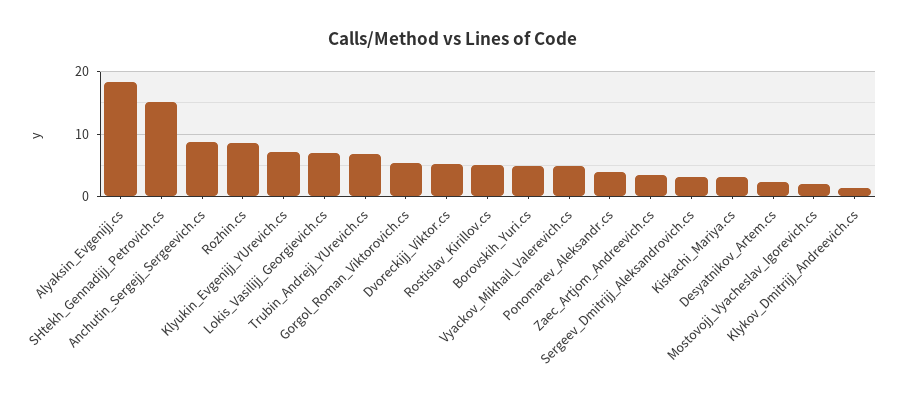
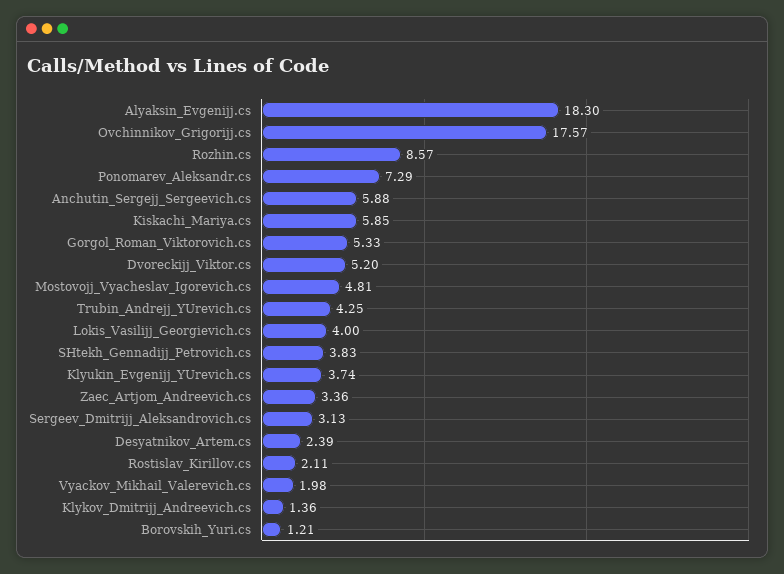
  {
    "Alyaksin_Evgenijj.cs": 18.3,
-   "SHtekh_Gennadijj_Petrovich.cs": 15,
+   "SHtekh_Gennadijj_Petrovich.cs": 3.83,
-   "Anchutin_Sergejj_Sergeevich.cs": 9,
+   "Anchutin_Sergejj_Sergeevich.cs": 5.88,
    "Rozhin.cs": 8.57,
-   "Klyukin_Evgenijj_YUrevich.cs": 7,
+   "Klyukin_Evgenijj_YUrevich.cs": 3.74,
-   "Lokis_Vasilijj_Georgievich.cs": 7,
+   "Lokis_Vasilijj_Georgievich.cs": 4,
-   "Trubin_Andrejj_YUrevich.cs": 7,
+   "Trubin_Andrejj_YUrevich.cs": 4.25,
    "Gorgol_Roman_Viktorovich.cs": 5.33,
    "Dvoreckijj_Viktor.cs": 5.2,
-   "Rostislav_Kirillov.cs": 5,
+   "Rostislav_Kirillov.cs": 2.11,
-   "Borovskih_Yuri.cs": 5,
+   "Borovskih_Yuri.cs": 1.21,
-   "Vyackov_Mikhail_Valerevich.cs": 5,
+   "Vyackov_Mikhail_Valerevich.cs": 1.98,
-   "Ponomarev_Aleksandr.cs": 4,
+   "Ponomarev_Aleksandr.cs": 7.29,
    "Zaec_Artjom_Andreevich.cs": 3.36,
    "Sergeev_Dmitrijj_Aleksandrovich.cs": 3.13,
-   "Kiskachi_Mariya.cs": 3,
+   "Kiskachi_Mariya.cs": 5.85,
    "Desyatnikov_Artem.cs": 2.39,
-   "Mostovojj_Vyacheslav_Igorevich.cs": 2,
+   "Mostovojj_Vyacheslav_Igorevich.cs": 4.81,
-   "Klykov_Dmitrijj_Andreevich.cs": 1.36
+   "Klykov_Dmitrijj_Andreevich.cs": 1.36,
+   "Ovchinnikov_Grigorijj.cs": 17.57
  }

